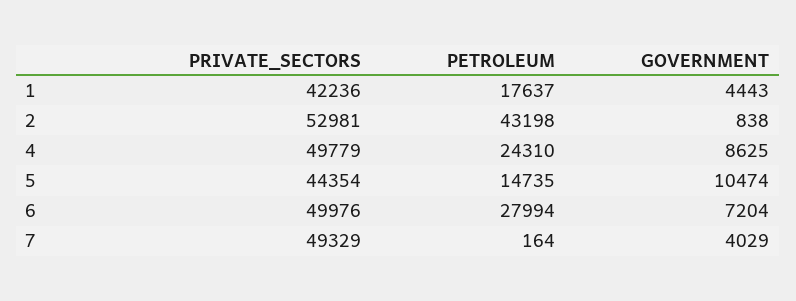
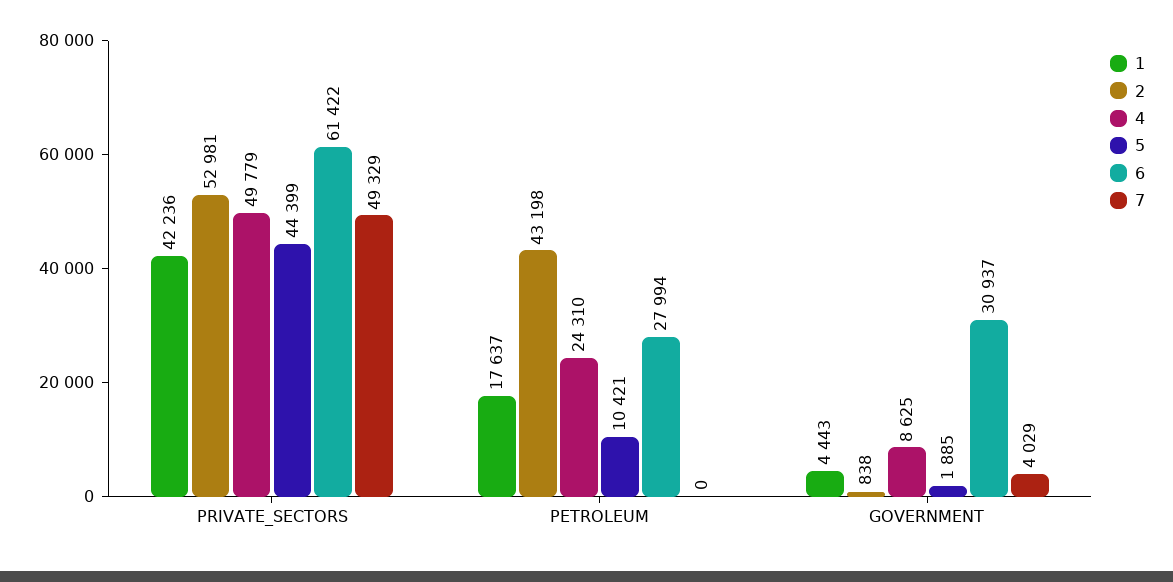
  {
    "1": {
      "PRIVATE_SECTORS": 42236,
      "PETROLEUM": 17637,
      "GOVERNMENT": 4443
    },
    "2": {
      "PRIVATE_SECTORS": 52981,
      "PETROLEUM": 43198,
      "GOVERNMENT": 838
    },
    "4": {
      "PRIVATE_SECTORS": 49779,
      "PETROLEUM": 24310,
      "GOVERNMENT": 8625
    },
    "5": {
-     "PRIVATE_SECTORS": 44354,
+     "PRIVATE_SECTORS": 44399,
-     "PETROLEUM": 14735,
+     "PETROLEUM": 10421,
-     "GOVERNMENT": 10474
+     "GOVERNMENT": 1885
    },
    "6": {
-     "PRIVATE_SECTORS": 49976,
+     "PRIVATE_SECTORS": 61422,
      "PETROLEUM": 27994,
-     "GOVERNMENT": 7204
+     "GOVERNMENT": 30937
    },
    "7": {
      "PRIVATE_SECTORS": 49329,
-     "PETROLEUM": 164,
+     "PETROLEUM": 0,
      "GOVERNMENT": 4029
    }
  }

